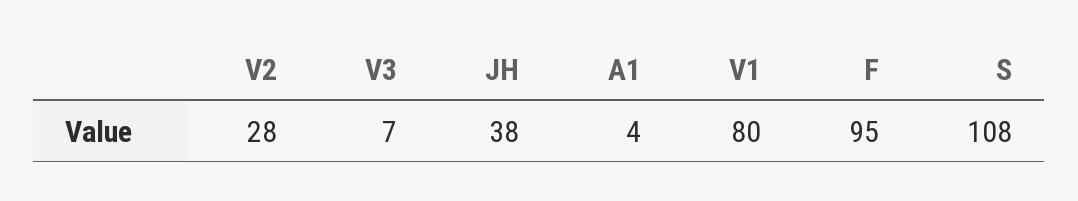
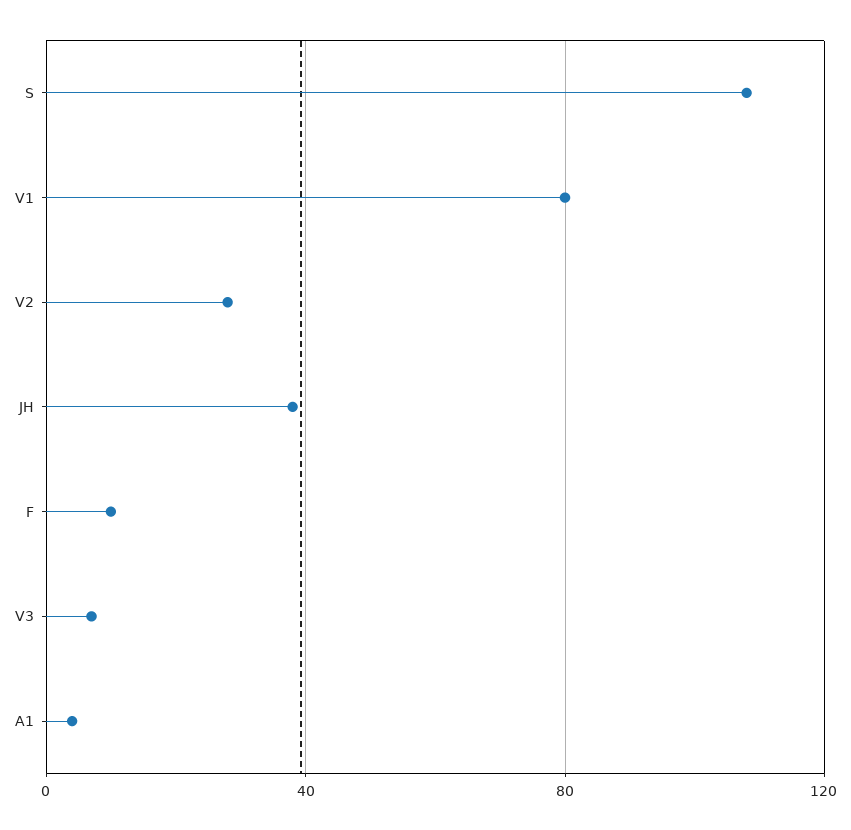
  {
    "V2": 28,
    "V3": 7,
    "JH": 38,
    "A1": 4,
    "V1": 80,
-   "F": 95,
+   "F": 10,
    "S": 108
  }

